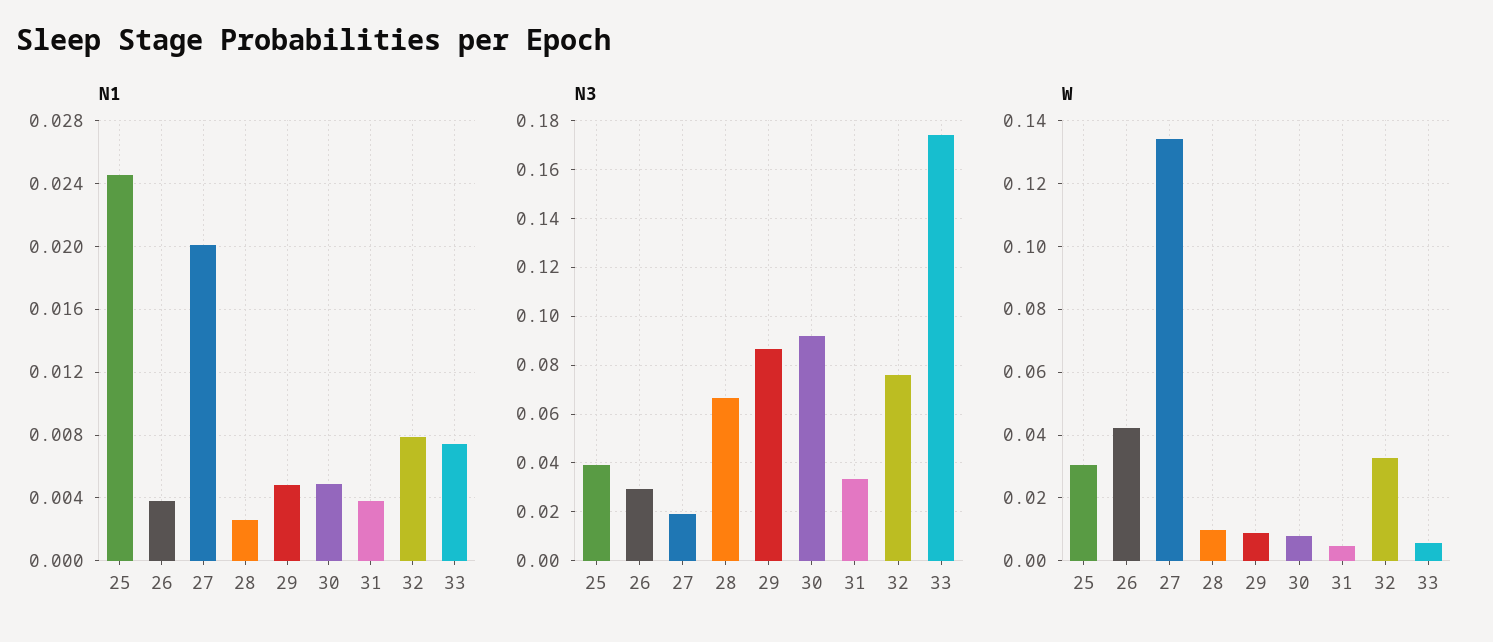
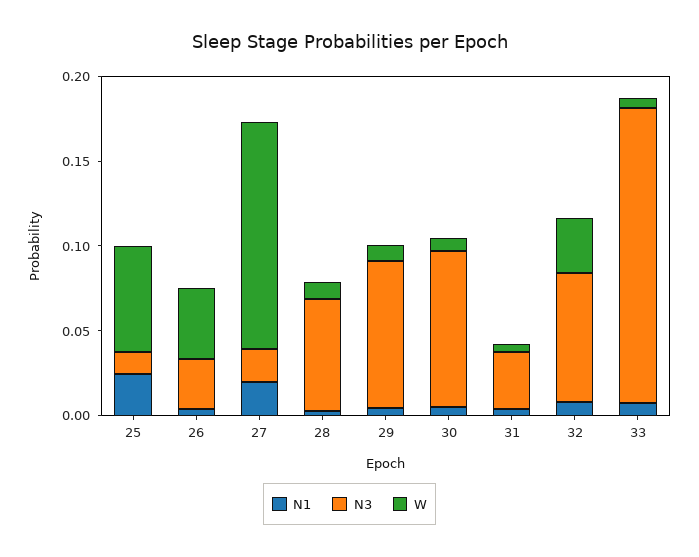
  {
    "N1": {
      "25": 0.0245,
      "26": 0.004,
      "27": 0.02,
      "28": 0.0025,
      "29": 0.005,
      "30": 0.005,
      "31": 0.004,
      "32": 0.008,
      "33": 0.0075
    },
    "N3": {
-     "25": 0.04,
+     "25": 0.01,
      "26": 0.03,
      "27": 0.02,
      "28": 0.0675,
      "29": 0.0875,
      "30": 0.0925,
      "31": 0.0325,
      "32": 0.075,
      "33": 0.175
    },
    "W": {
-     "25": 0.03,
+     "25": 0.06,
      "26": 0.042,
      "27": 0.134,
      "28": 0.01,
      "29": 0.01,
      "30": 0.008,
      "31": 0.004,
      "32": 0.032,
      "33": 0.006
    }
  }

